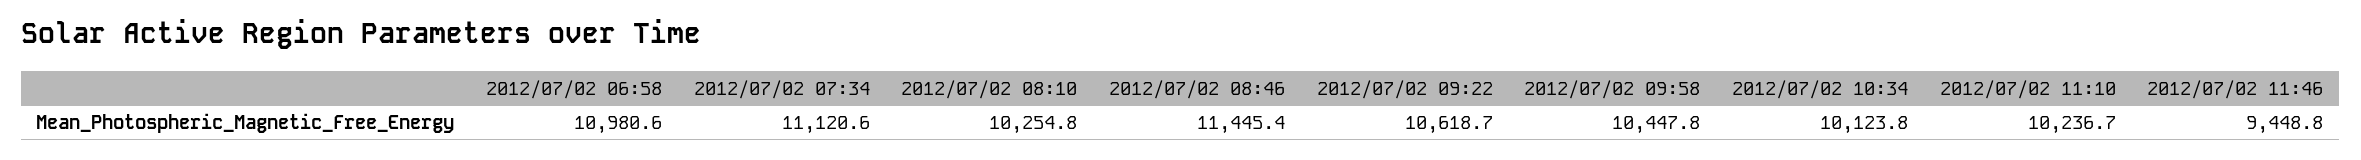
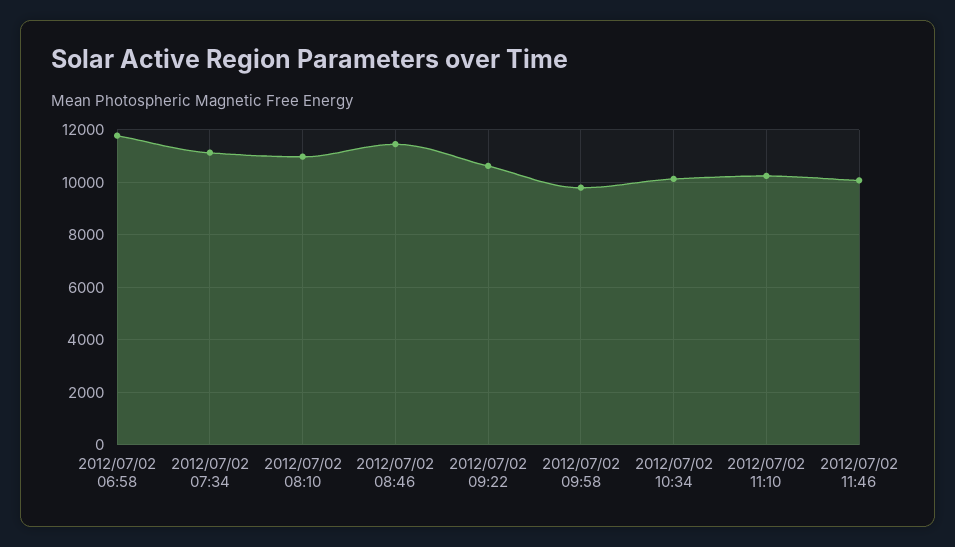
  {
-   "2012/07/02 06:58": 10980.6,
+   "2012/07/02 06:58": 11750,
    "2012/07/02 07:34": 11120.6,
-   "2012/07/02 08:10": 10254.8,
+   "2012/07/02 08:10": 11000,
    "2012/07/02 08:46": 11445.4,
    "2012/07/02 09:22": 10618.7,
-   "2012/07/02 09:58": 10447.8,
+   "2012/07/02 09:58": 9750,
    "2012/07/02 10:34": 10123.8,
    "2012/07/02 11:10": 10236.7,
-   "2012/07/02 11:46": 9448.8
+   "2012/07/02 11:46": 10000
  }

